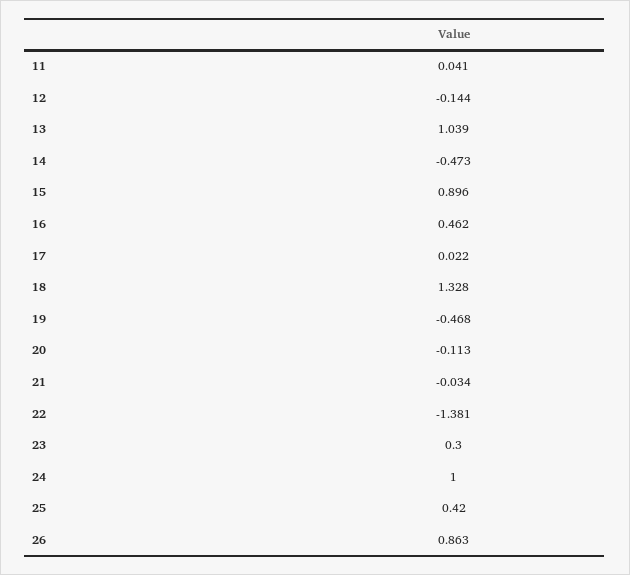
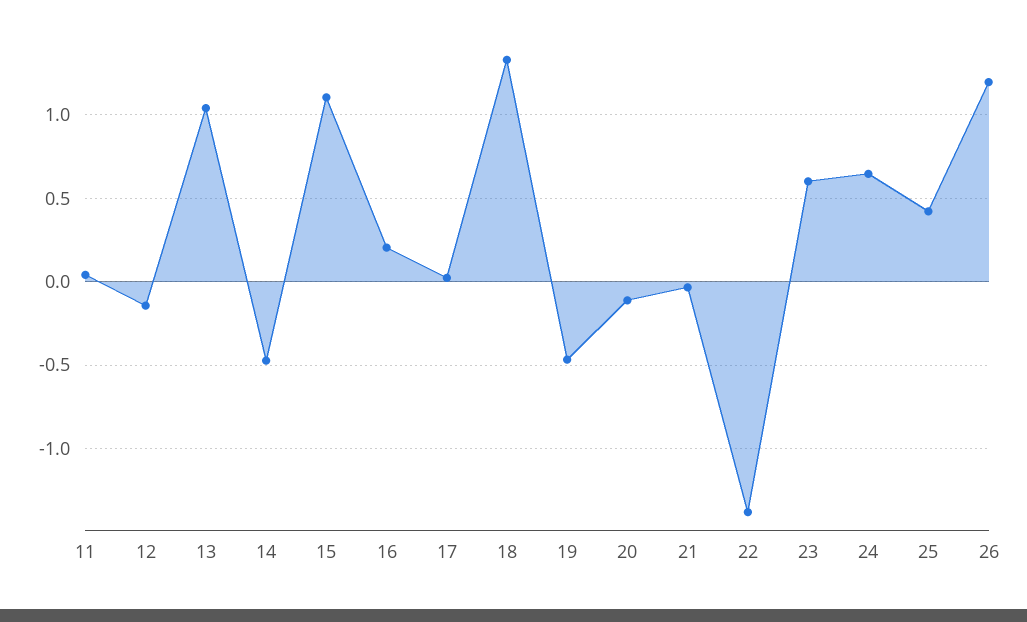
  {
    "11": 0.041,
    "12": -0.144,
    "13": 1.039,
    "14": -0.473,
-   "15": 0.896,
+   "15": 1.1,
-   "16": 0.462,
+   "16": 0.2,
    "17": 0.022,
    "18": 1.328,
    "19": -0.468,
    "20": -0.113,
    "21": -0.034,
    "22": -1.381,
-   "23": 0.3,
+   "23": 0.6,
-   "24": 1,
+   "24": 0.65,
    "25": 0.42,
-   "26": 0.863
+   "26": 1.2
  }

